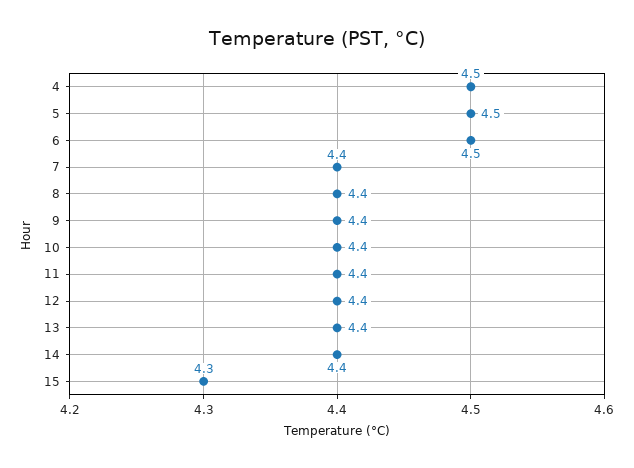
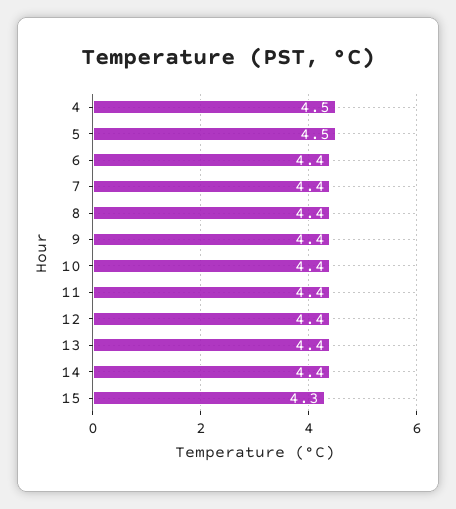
  {
    "4": 4.5,
    "5": 4.5,
-   "6": 4.5,
+   "6": 4.4,
    "7": 4.4,
    "8": 4.4,
    "9": 4.4,
    "10": 4.4,
    "11": 4.4,
    "12": 4.4,
    "13": 4.4,
    "14": 4.4,
    "15": 4.3
  }

